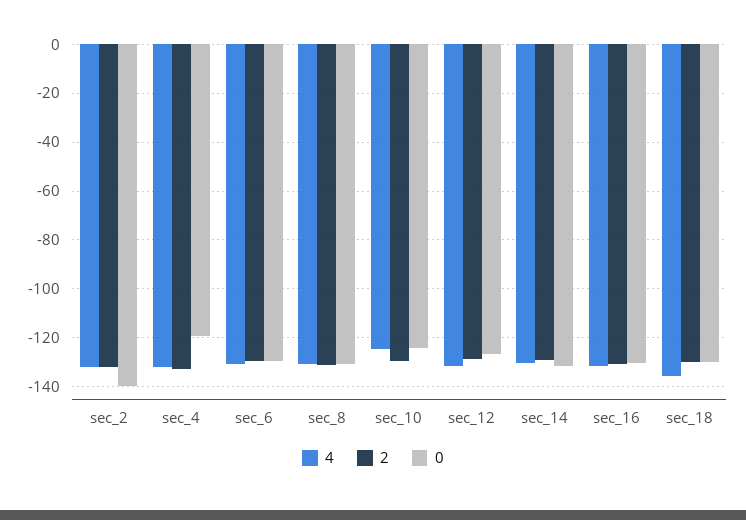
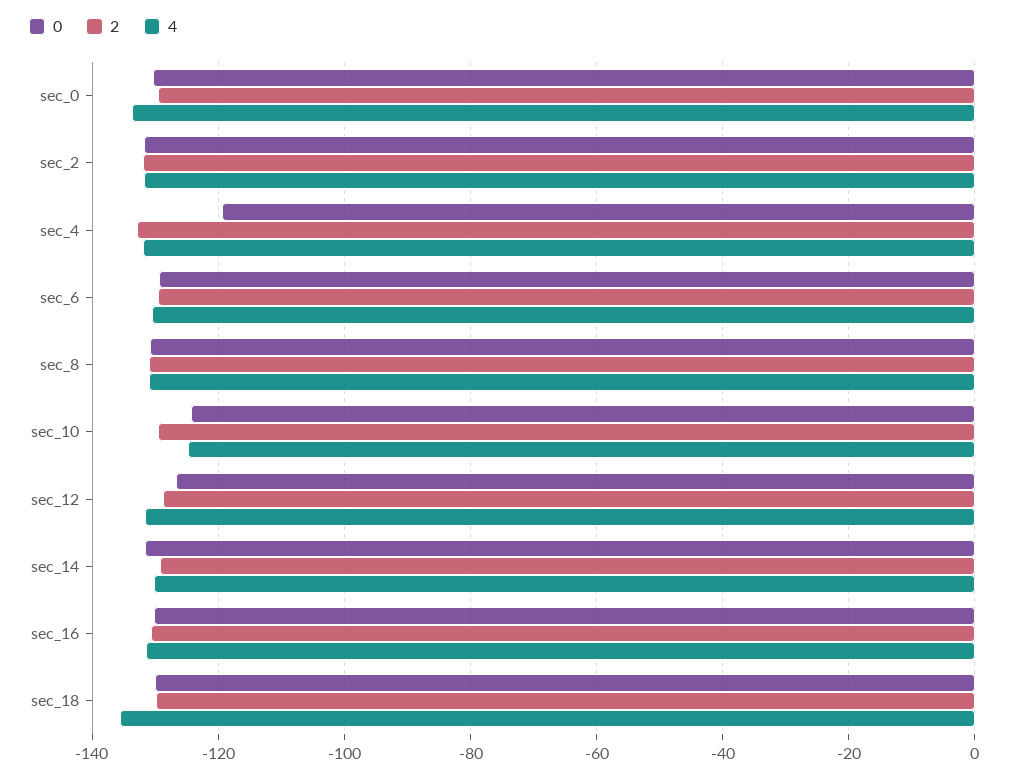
  {
    "4": {
      "sec_2": -132,
      "sec_4": -132,
      "sec_6": -130,
      "sec_8": -130,
      "sec_10": -124,
      "sec_12": -132,
      "sec_14": -130,
      "sec_16": -132,
-     "sec_18": -136
+     "sec_18": -136,
+     "sec_0": -134
    },
    "2": {
      "sec_2": -132,
      "sec_4": -132,
      "sec_6": -130,
      "sec_8": -132,
      "sec_10": -130,
      "sec_12": -128,
      "sec_14": -130,
      "sec_16": -130,
-     "sec_18": -130
+     "sec_18": -130,
+     "sec_0": -130
    },
    "0": {
-     "sec_2": -140,
+     "sec_2": -132,
      "sec_4": -120,
      "sec_6": -130,
      "sec_8": -130,
      "sec_10": -124,
      "sec_12": -126,
      "sec_14": -132,
      "sec_16": -130,
-     "sec_18": -130
+     "sec_18": -130,
+     "sec_0": -130
    }
  }

